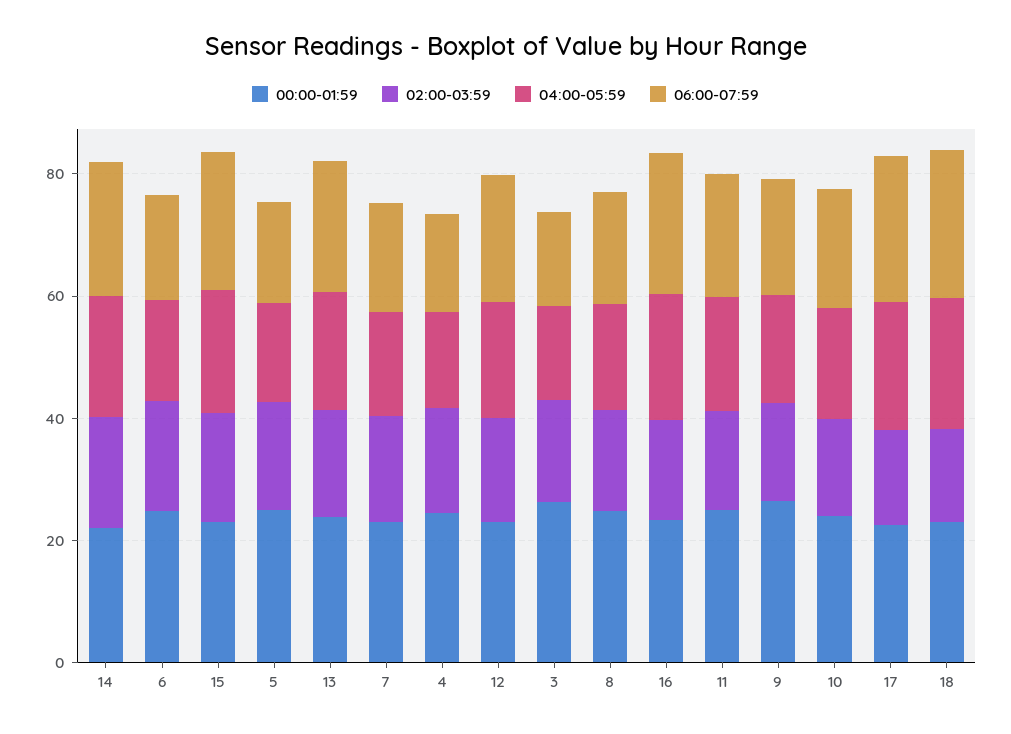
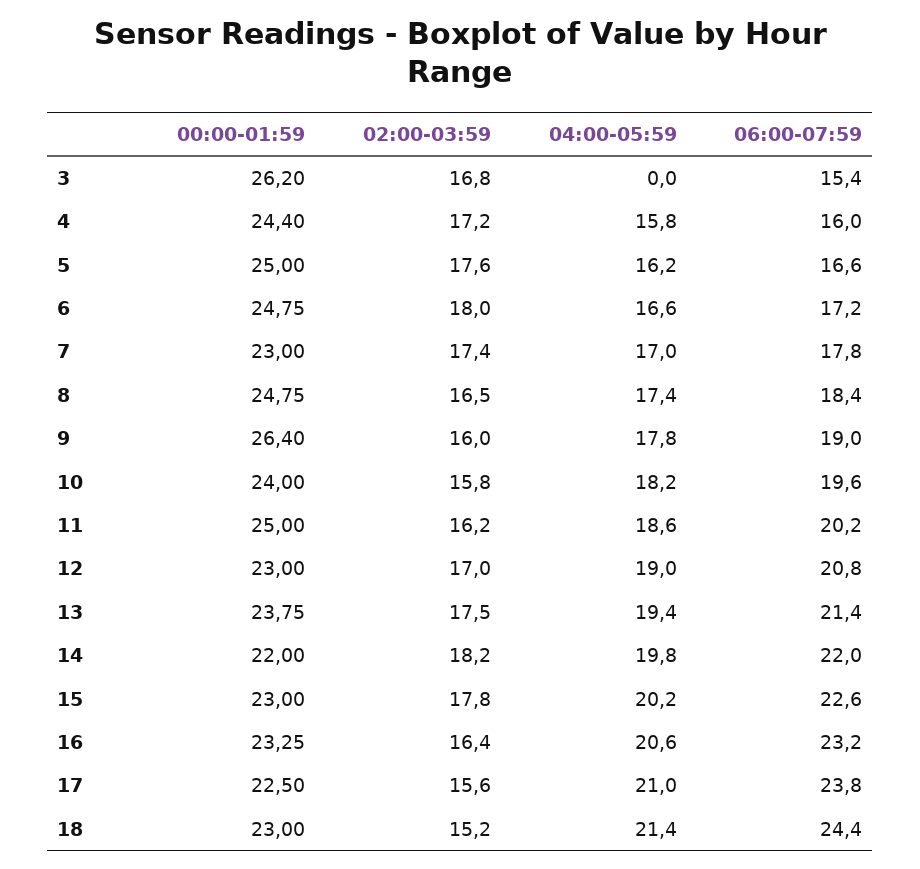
  {
    "00:00-01:59": {
      "14": 22,
      "6": 24.75,
      "15": 23,
      "5": 25,
      "13": 23.75,
      "7": 23,
      "4": 24.4,
      "12": 23,
      "3": 26.2,
      "8": 24.75,
      "16": 23.25,
      "11": 25,
      "9": 26.4,
      "10": 24,
      "17": 22.5,
      "18": 23
    },
    "02:00-03:59": {
      "14": 18.2,
      "6": 18,
      "15": 17.8,
      "5": 17.6,
      "13": 17.5,
      "7": 17.4,
      "4": 17.2,
      "12": 17,
      "3": 16.8,
      "8": 16.5,
      "16": 16.4,
      "11": 16.2,
      "9": 16,
      "10": 15.8,
      "17": 15.6,
      "18": 15.2
    },
    "04:00-05:59": {
      "14": 19.8,
      "6": 16.6,
      "15": 20.2,
      "5": 16.2,
      "13": 19.4,
      "7": 17,
      "4": 15.8,
      "12": 19,
-     "3": 15,
+     "3": 0,
      "8": 17.4,
      "16": 20.6,
      "11": 18.6,
      "9": 17.8,
      "10": 18.2,
      "17": 21,
      "18": 21.4
    },
    "06:00-07:59": {
      "14": 22,
      "6": 17.2,
      "15": 22.6,
      "5": 16.6,
      "13": 21.4,
      "7": 17.8,
      "4": 16,
      "12": 20.8,
      "3": 15.4,
      "8": 18.4,
      "16": 23.2,
      "11": 20.2,
      "9": 19,
      "10": 19.6,
      "17": 23.8,
      "18": 24.4
    }
  }

